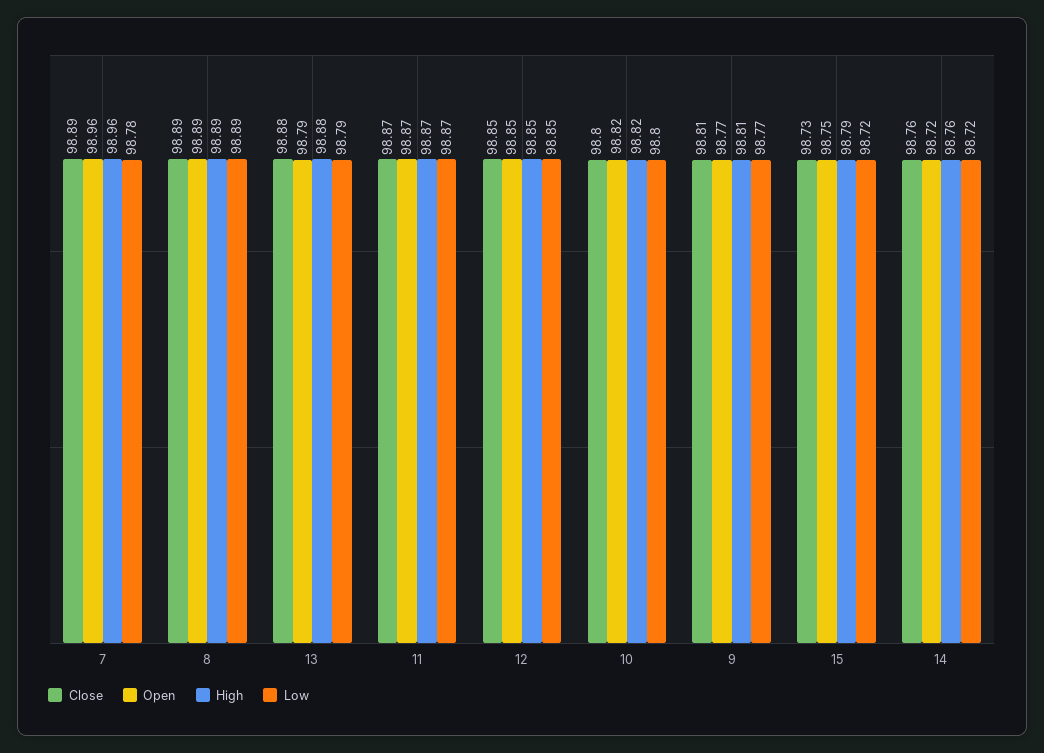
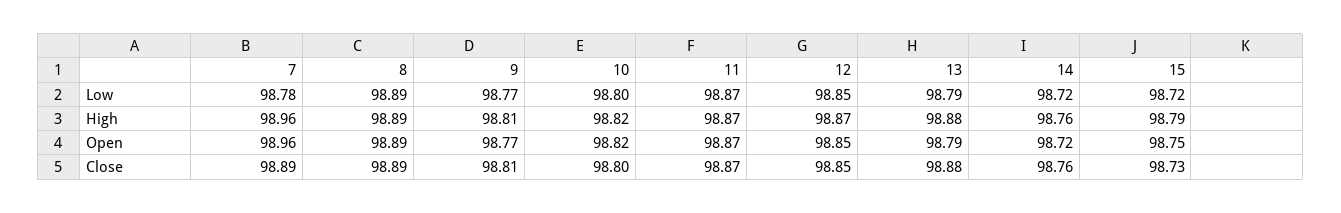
  {
    "Close": {
      "7": 98.89,
      "8": 98.89,
      "13": 98.88,
      "11": 98.87,
      "12": 98.85,
      "10": 98.8,
      "9": 98.81,
      "15": 98.73,
      "14": 98.76
    },
    "Open": {
      "7": 98.96,
      "8": 98.89,
      "13": 98.79,
      "11": 98.87,
      "12": 98.85,
      "10": 98.82,
      "9": 98.77,
      "15": 98.75,
      "14": 98.72
    },
    "High": {
      "7": 98.96,
      "8": 98.89,
      "13": 98.88,
      "11": 98.87,
-     "12": 98.85,
+     "12": 98.87,
      "10": 98.82,
      "9": 98.81,
      "15": 98.79,
      "14": 98.76
    },
    "Low": {
      "7": 98.78,
      "8": 98.89,
      "13": 98.79,
      "11": 98.87,
      "12": 98.85,
      "10": 98.8,
      "9": 98.77,
      "15": 98.72,
      "14": 98.72
    }
  }

